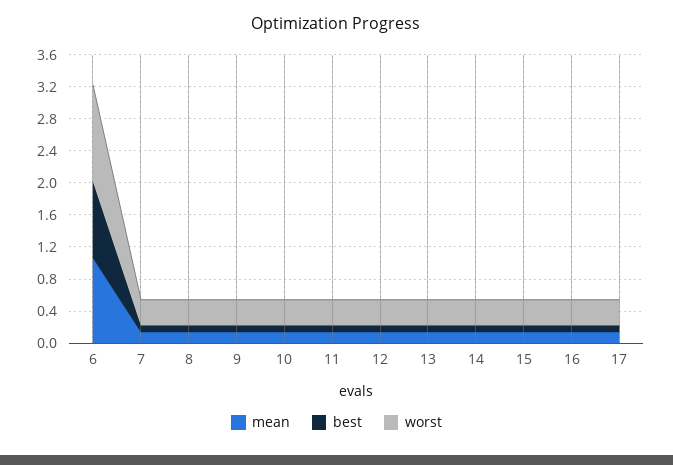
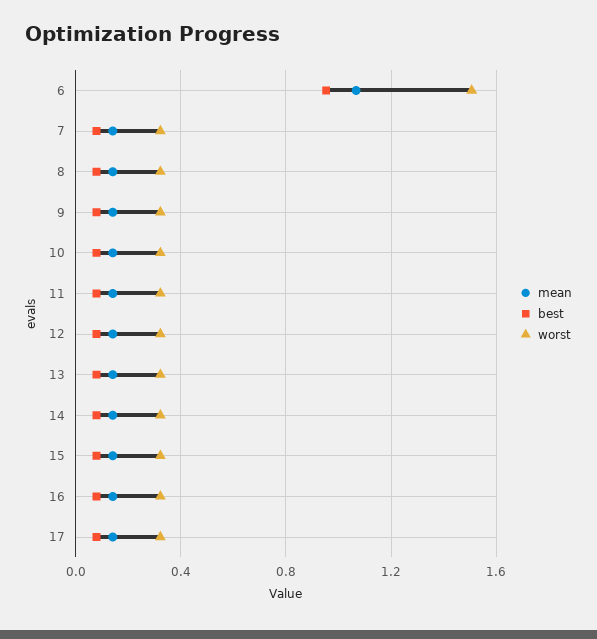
  {
    "mean": {
      "6": 1.05,
      "7": 0.15,
      "8": 0.15,
      "9": 0.15,
      "10": 0.15,
      "11": 0.15,
      "12": 0.15,
      "13": 0.15,
      "14": 0.15,
      "15": 0.15,
      "16": 0.15,
      "17": 0.15
    },
    "best": {
      "6": 0.95,
      "7": 0.1,
      "8": 0.1,
      "9": 0.1,
      "10": 0.1,
      "11": 0.1,
      "12": 0.1,
      "13": 0.1,
      "14": 0.1,
      "15": 0.1,
      "16": 0.1,
      "17": 0.1
    },
    "worst": {
-     "6": 1.2,
+     "6": 1.5,
      "7": 0.3,
      "8": 0.3,
      "9": 0.3,
      "10": 0.3,
      "11": 0.3,
      "12": 0.3,
      "13": 0.3,
      "14": 0.3,
      "15": 0.3,
      "16": 0.3,
      "17": 0.3
    }
  }

